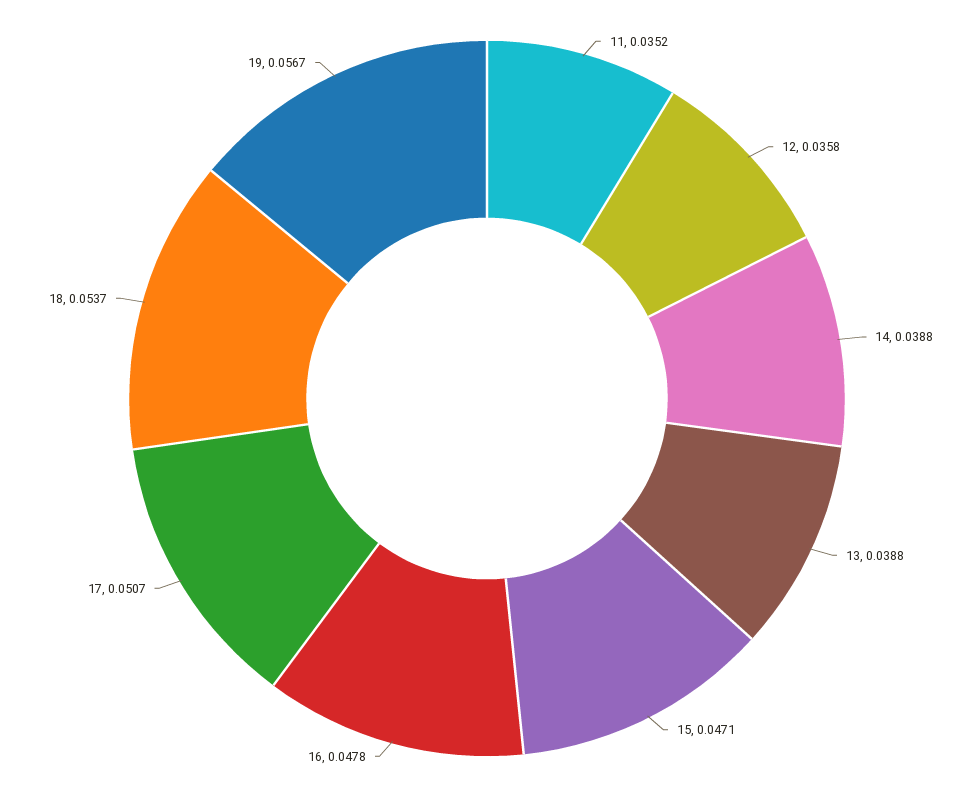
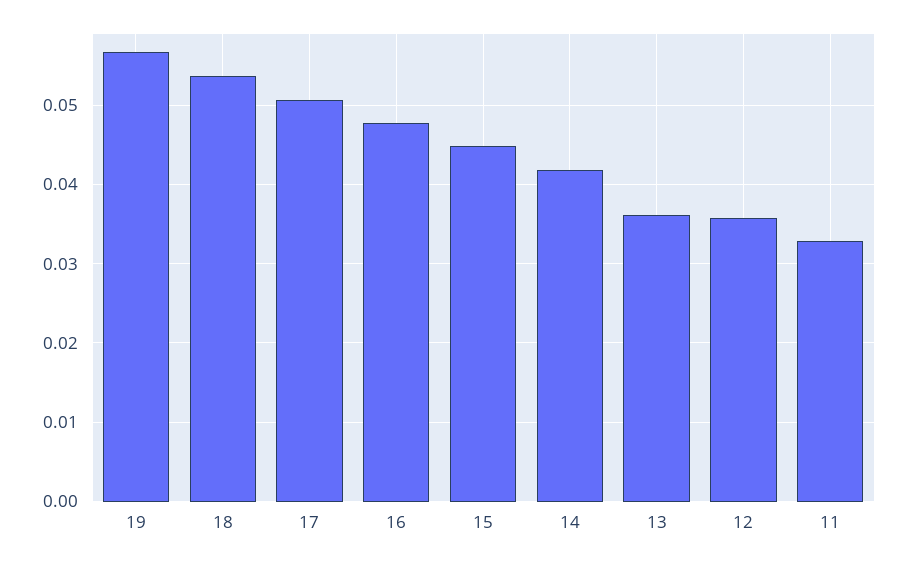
  {
-   "11": 0.0352,
+   "11": 0.033,
    "12": 0.0358,
-   "14": 0.0388,
+   "14": 0.042,
-   "13": 0.0388,
+   "13": 0.036,
-   "15": 0.0471,
+   "15": 0.045,
    "16": 0.0478,
    "17": 0.0507,
    "18": 0.0537,
    "19": 0.0567
  }

